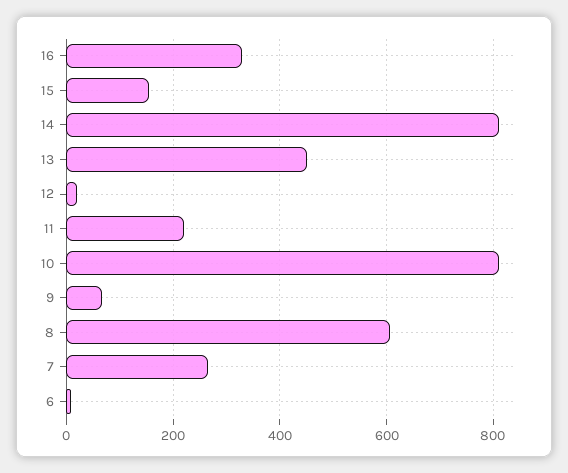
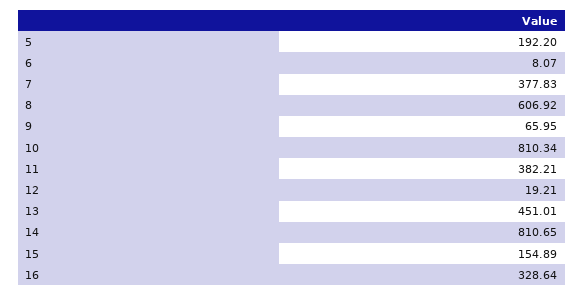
  {
    "16": 328.64,
    "15": 154.89,
    "14": 810.65,
    "13": 451.01,
    "12": 19.21,
-   "11": 220,
+   "11": 382.21,
    "10": 810.34,
    "9": 65.95,
    "8": 606.92,
-   "7": 260,
+   "7": 377.83,
-   "6": 8.07
+   "6": 8.07,
+   "5": 192.2
  }

